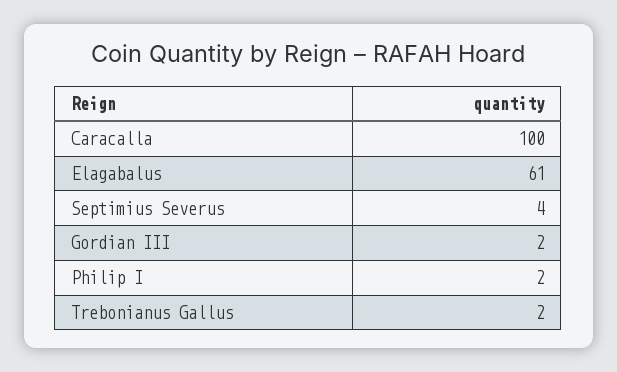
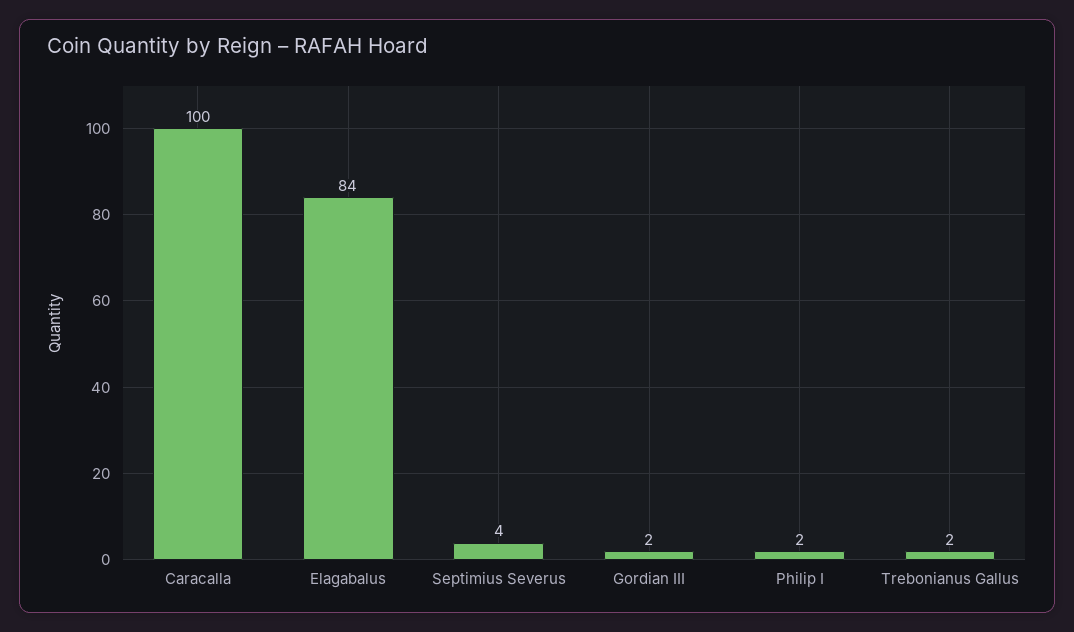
  {
    "Caracalla": 100,
-   "Elagabalus": 61,
+   "Elagabalus": 84,
    "Septimius Severus": 4,
    "Gordian III": 2,
    "Philip I": 2,
    "Trebonianus Gallus": 2
  }

